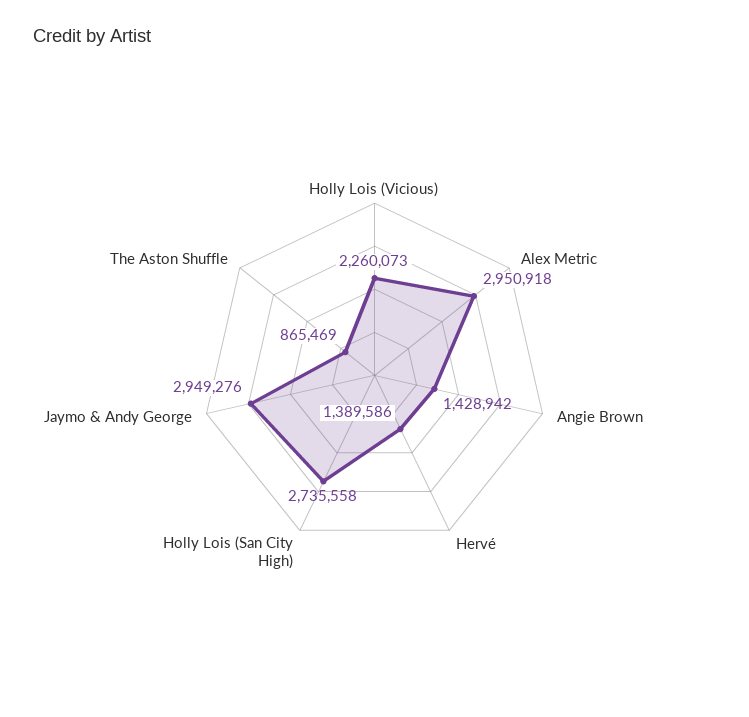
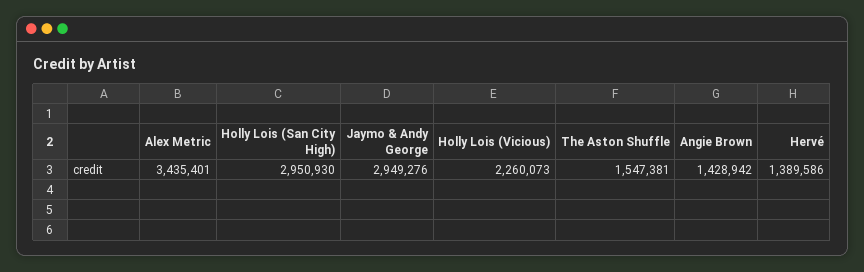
  {
    "Holly Lois (Vicious)": 2260073,
-   "Alex Metric": 2950918,
+   "Alex Metric": 3435401,
    "Angie Brown": 1428942,
    "Hervé": 1389586,
-   "Holly Lois (San City High)": 2735558,
+   "Holly Lois (San City High)": 2950930,
    "Jaymo & Andy George": 2949276,
-   "The Aston Shuffle": 865469
+   "The Aston Shuffle": 1547381
  }

